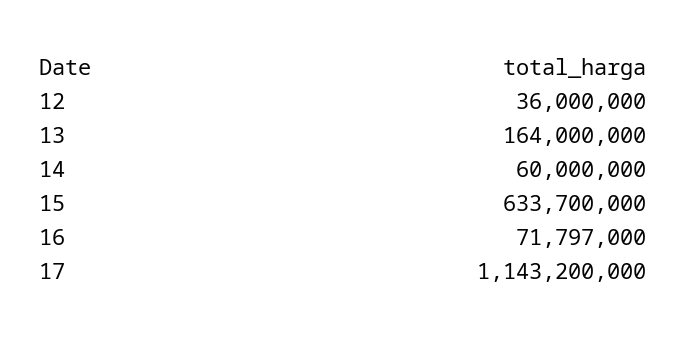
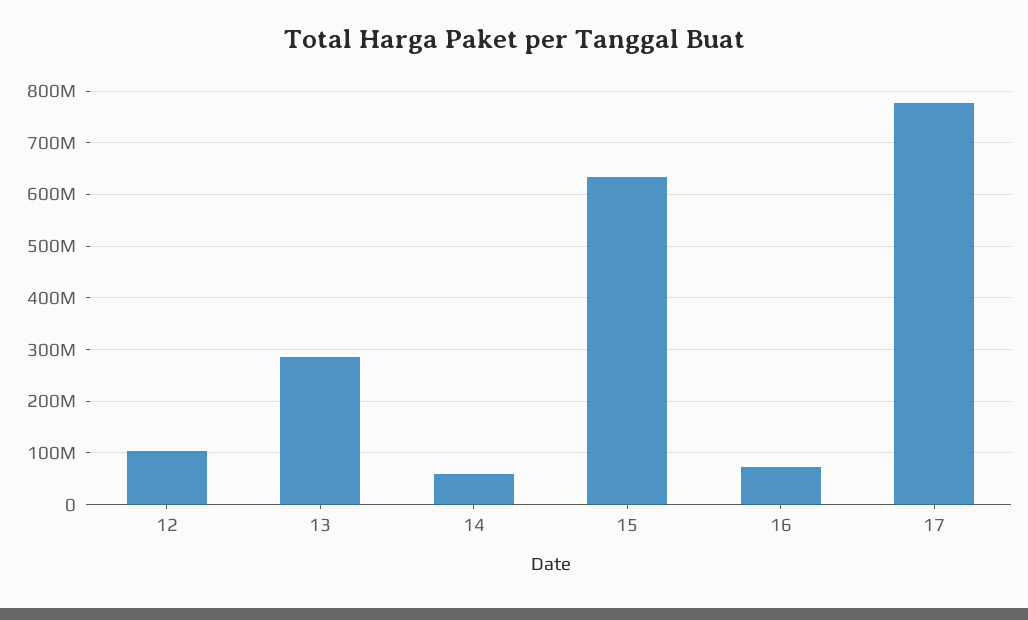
  {
-   "12": 36000000,
+   "12": 100000000,
-   "13": 164000000,
+   "13": 280000000,
    "14": 60000000,
    "15": 633700000,
    "16": 71797000,
-   "17": 1143200000
+   "17": 780000000
  }

